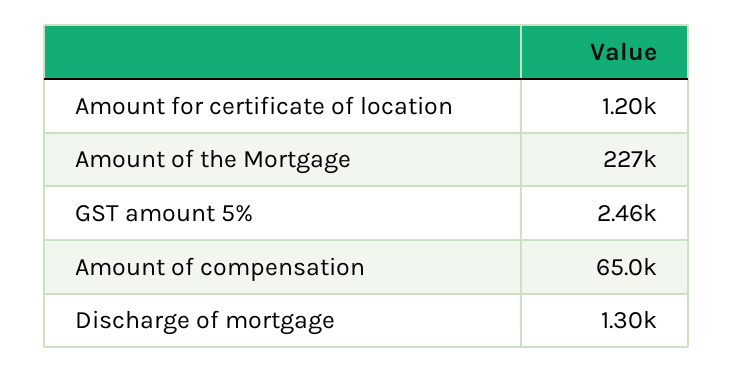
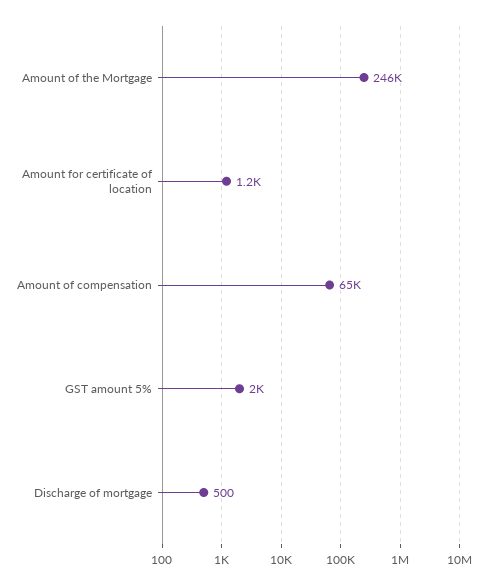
  {
    "Amount for certificate of location": 1200,
-   "Amount of the Mortgage": 227000,
+   "Amount of the Mortgage": 246000,
-   "GST amount 5%": 2460,
+   "GST amount 5%": 2000,
    "Amount of compensation": 65000,
-   "Discharge of mortgage": 1300
+   "Discharge of mortgage": 500
  }

